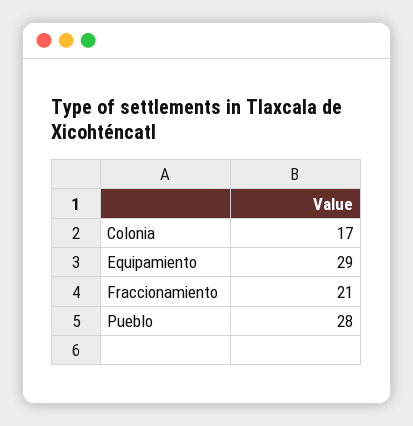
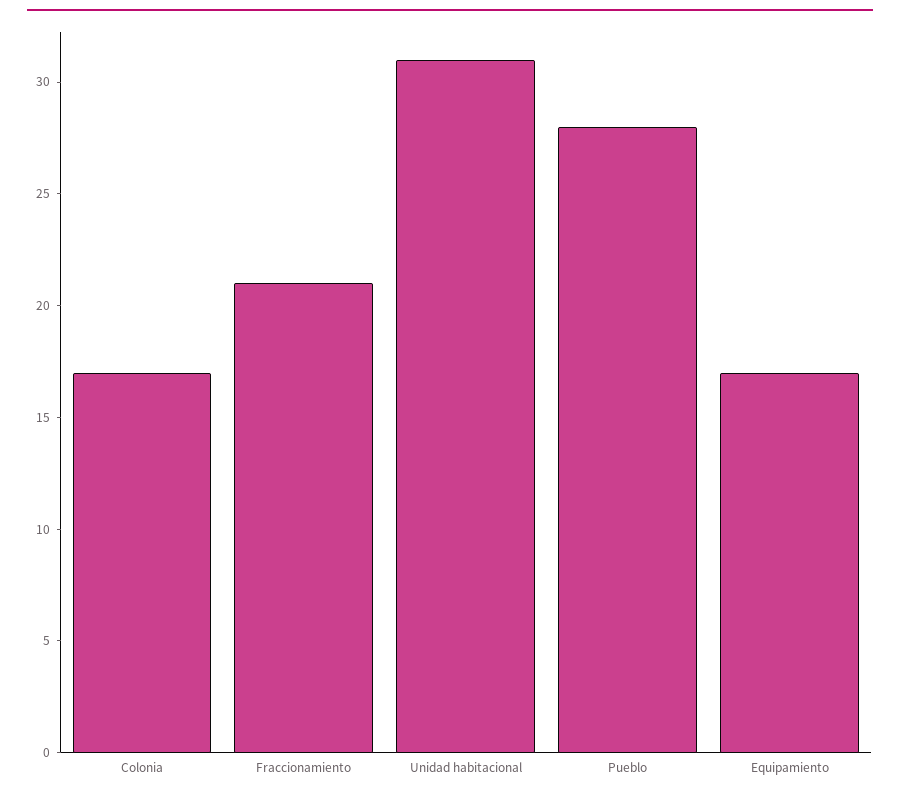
  {
    "Colonia": 17,
-   "Equipamiento": 29,
+   "Equipamiento": 17,
    "Fraccionamiento": 21,
-   "Pueblo": 28
+   "Pueblo": 28,
+   "Unidad habitacional": 31
  }

